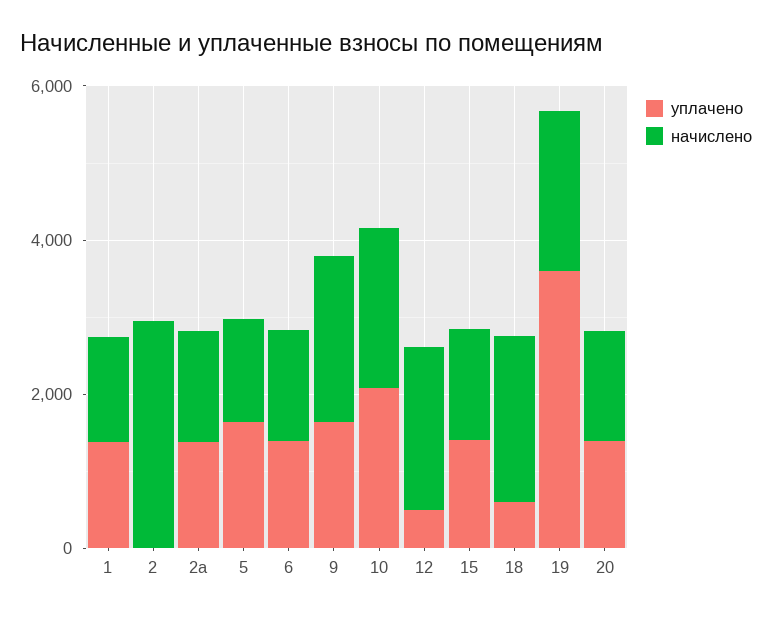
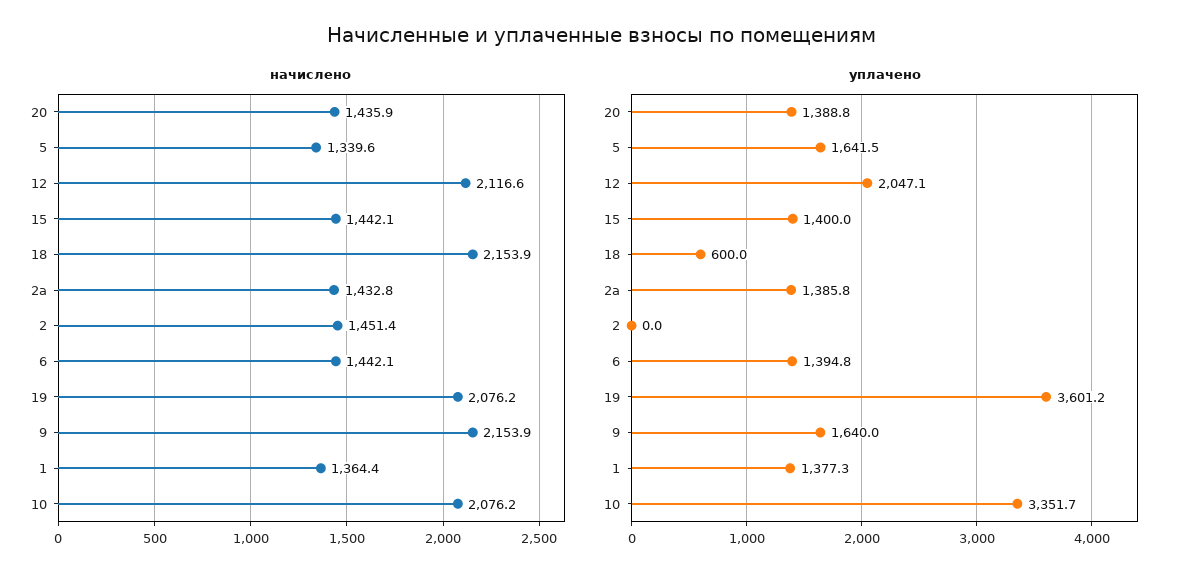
  {
    "уплачено": {
      "1": 1377.3,
      "2": 0,
      "2а": 1385.8,
      "5": 1641.5,
      "6": 1394.8,
      "9": 1640,
-     "10": 2000,
+     "10": 3351.7,
-     "12": 500,
+     "12": 2047.1,
      "15": 1400,
      "18": 600,
      "19": 3601.2,
      "20": 1388.8
    },
    "начислено": {
      "1": 1364.4,
-     "2": 3000,
+     "2": 1451.4,
      "2а": 1432.8,
      "5": 1339.6,
      "6": 1442.1,
      "9": 2153.9,
      "10": 2076.2,
      "12": 2116.6,
      "15": 1442.1,
      "18": 2153.9,
      "19": 2076.2,
      "20": 1435.9
    }
  }

